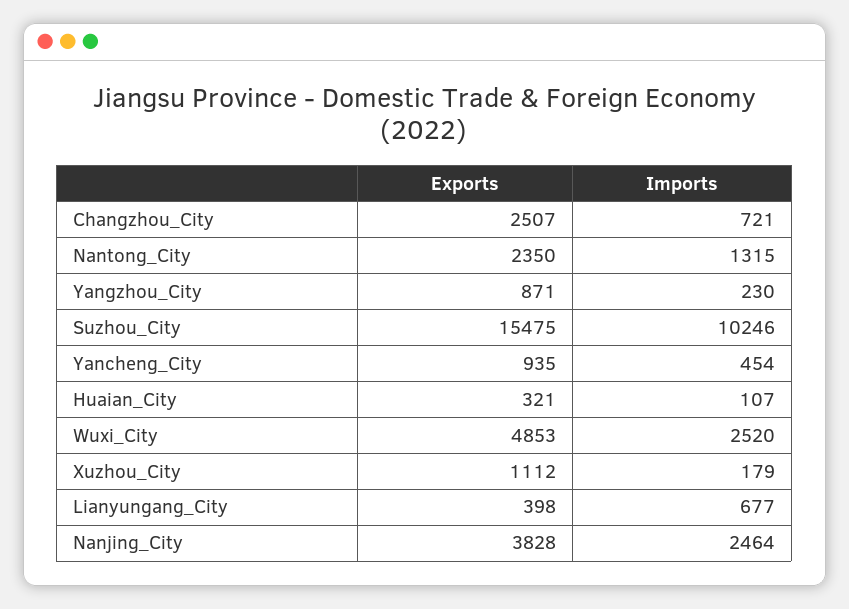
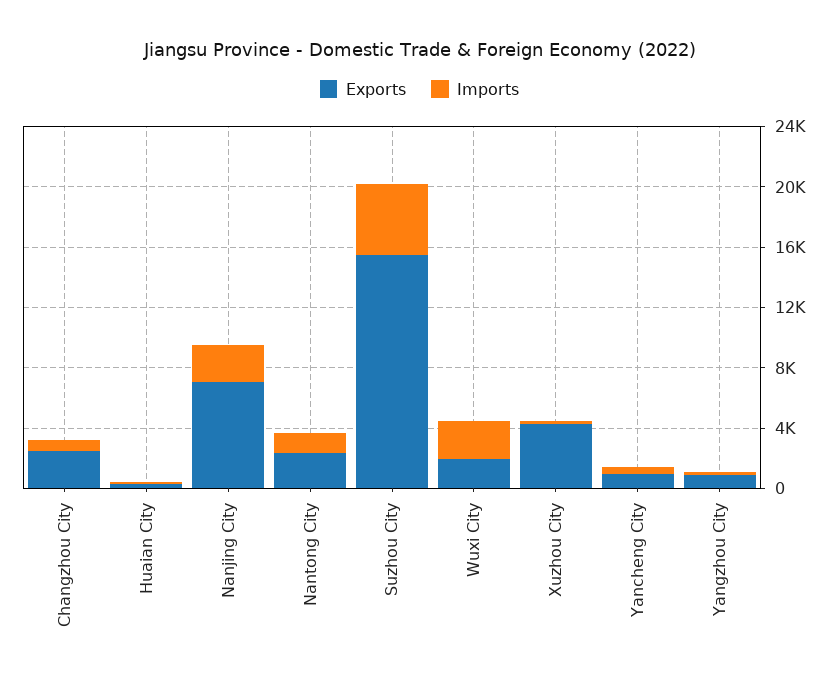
  {
    "Exports": {
      "Changzhou_City": 2507,
      "Nantong_City": 2350,
      "Yangzhou_City": 871,
      "Suzhou_City": 15475,
      "Yancheng_City": 935,
      "Huaian_City": 321,
-     "Wuxi_City": 4853,
+     "Wuxi_City": 2000,
-     "Xuzhou_City": 1112,
+     "Xuzhou_City": 4000,
-     "Lianyungang_City": 398,
-     "Nanjing_City": 3828
+     "Nanjing_City": 7000
    },
    "Imports": {
      "Changzhou_City": 721,
      "Nantong_City": 1315,
      "Yangzhou_City": 230,
-     "Suzhou_City": 10246,
+     "Suzhou_City": 5000,
      "Yancheng_City": 454,
      "Huaian_City": 107,
      "Wuxi_City": 2520,
      "Xuzhou_City": 179,
-     "Lianyungang_City": 677,
      "Nanjing_City": 2464
    }
  }

